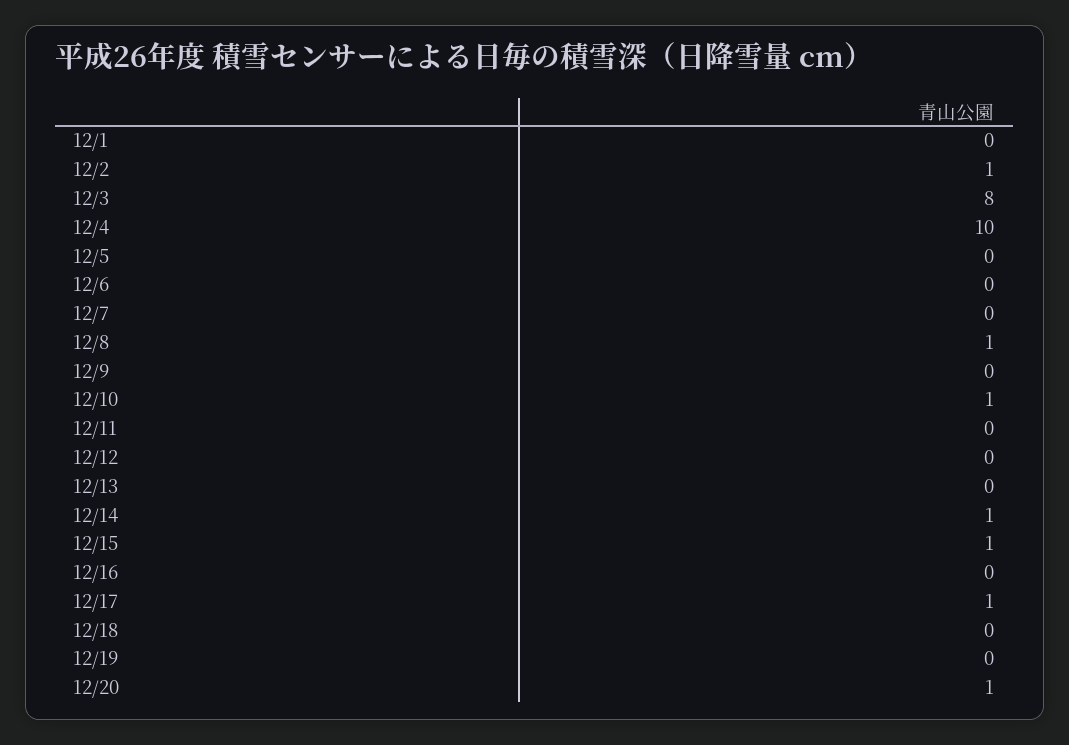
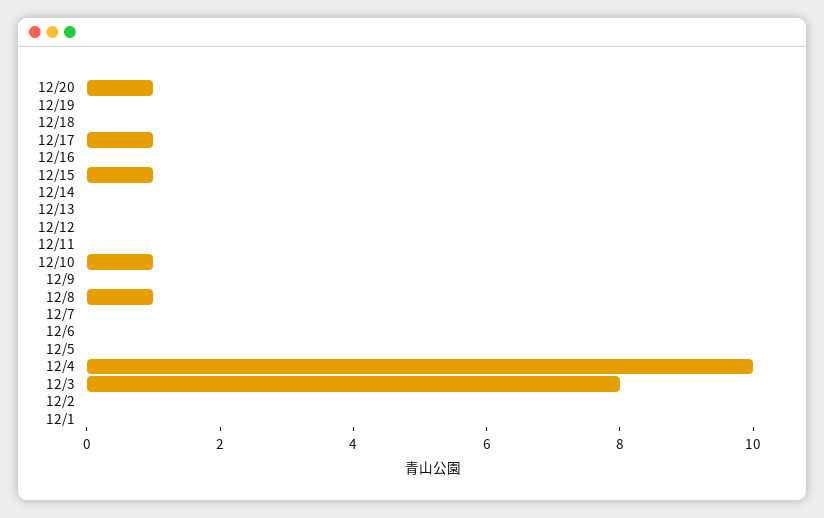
  {
    "12/1": 0,
-   "12/2": 1,
+   "12/2": 0,
    "12/3": 8,
    "12/4": 10,
    "12/5": 0,
    "12/6": 0,
    "12/7": 0,
    "12/8": 1,
    "12/9": 0,
    "12/10": 1,
    "12/11": 0,
    "12/12": 0,
    "12/13": 0,
-   "12/14": 1,
+   "12/14": 0,
    "12/15": 1,
    "12/16": 0,
    "12/17": 1,
    "12/18": 0,
    "12/19": 0,
    "12/20": 1
  }

